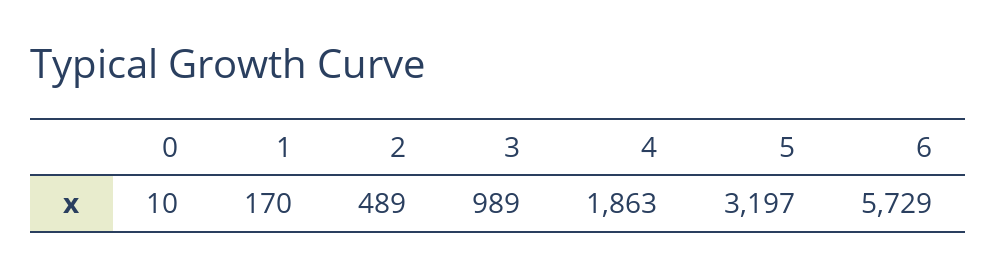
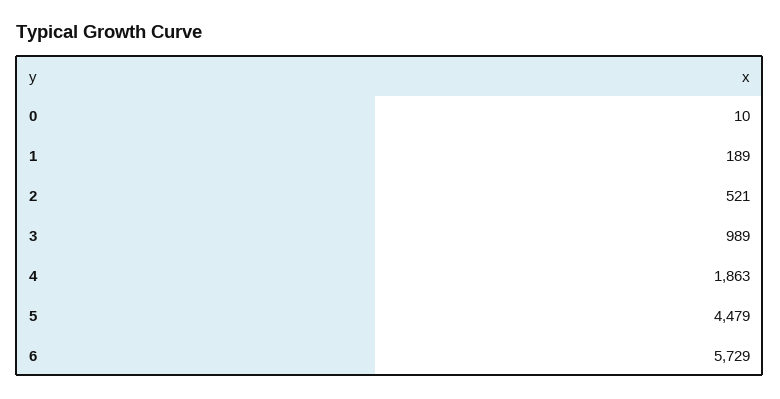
  {
    "0": 10,
-   "1": 170,
+   "1": 189,
-   "2": 489,
+   "2": 521,
    "3": 989,
    "4": 1863,
-   "5": 3197,
+   "5": 4479,
    "6": 5729
  }

